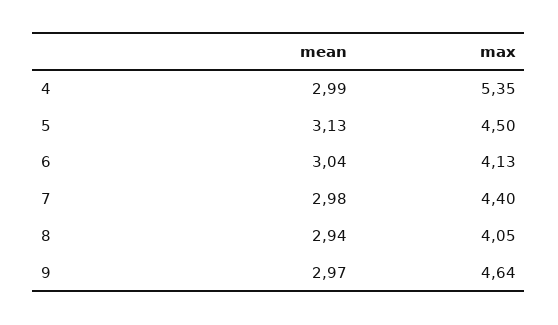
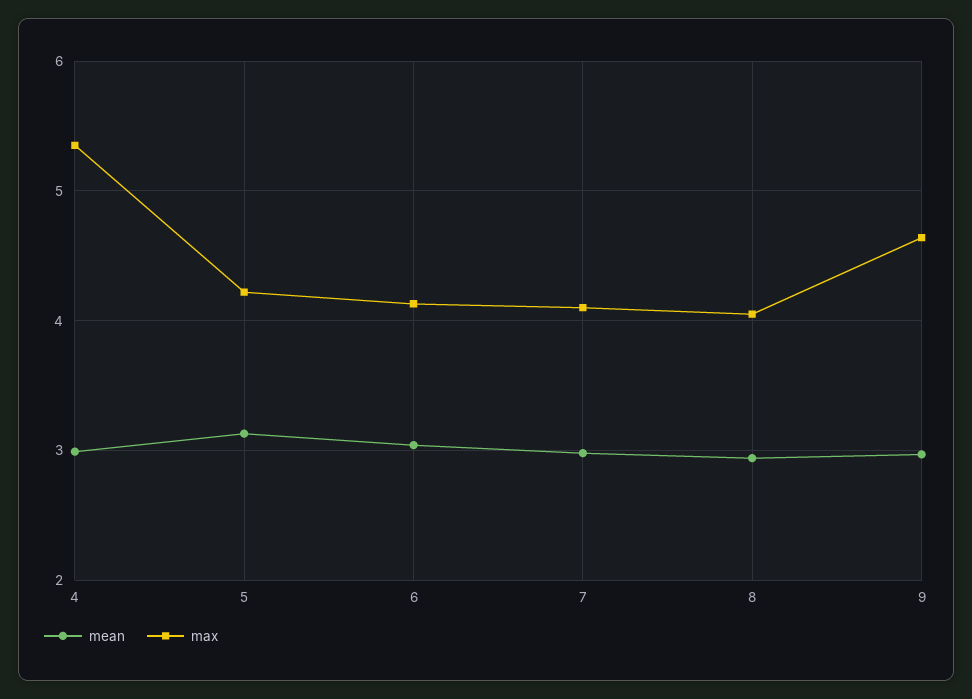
  {
    "mean": {
      "4": 2.99,
      "5": 3.13,
      "6": 3.04,
      "7": 2.98,
      "8": 2.94,
      "9": 2.97
    },
    "max": {
      "4": 5.35,
-     "5": 4.5,
+     "5": 4.2,
      "6": 4.13,
-     "7": 4.4,
+     "7": 4.1,
      "8": 4.05,
      "9": 4.64
    }
  }

